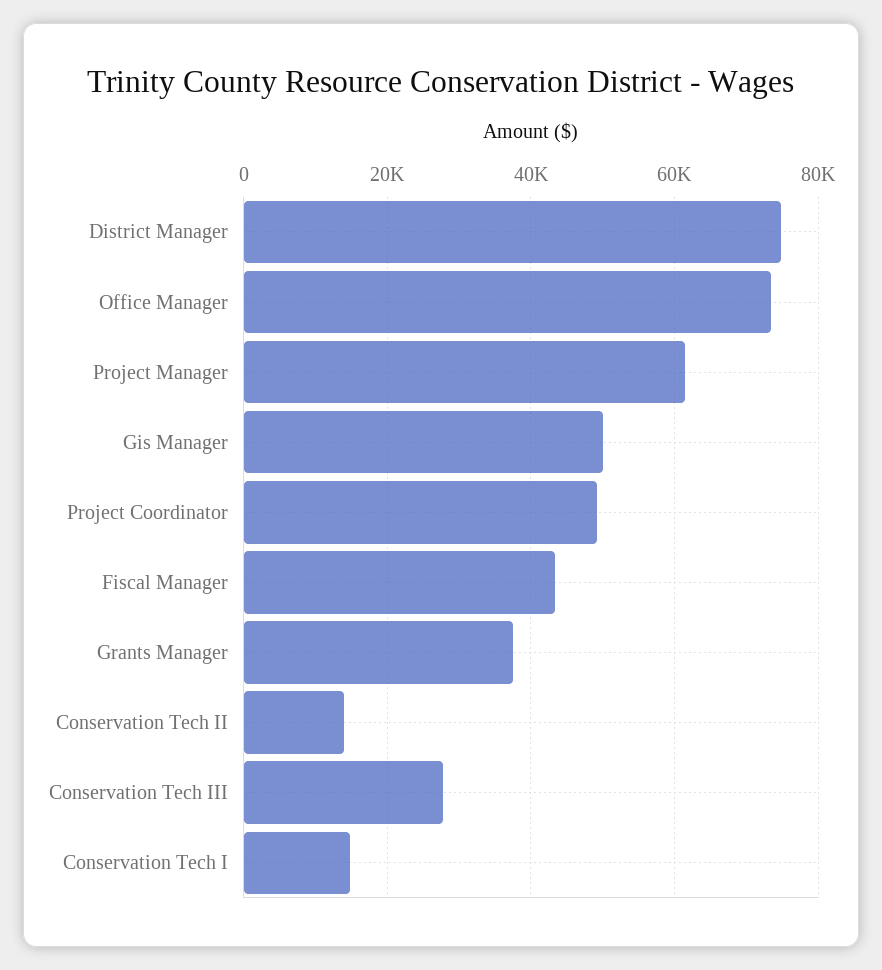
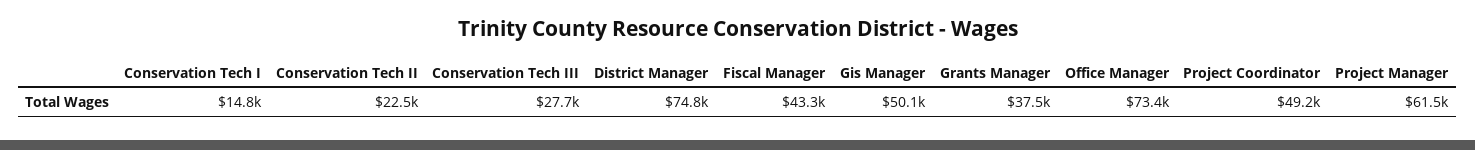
  {
    "District Manager": 74800,
    "Office Manager": 73400,
    "Project Manager": 61500,
    "Gis Manager": 50100,
    "Project Coordinator": 49200,
    "Fiscal Manager": 43300,
    "Grants Manager": 37500,
-   "Conservation Tech II": 14000,
+   "Conservation Tech II": 22500,
    "Conservation Tech III": 27700,
    "Conservation Tech I": 14800
  }

